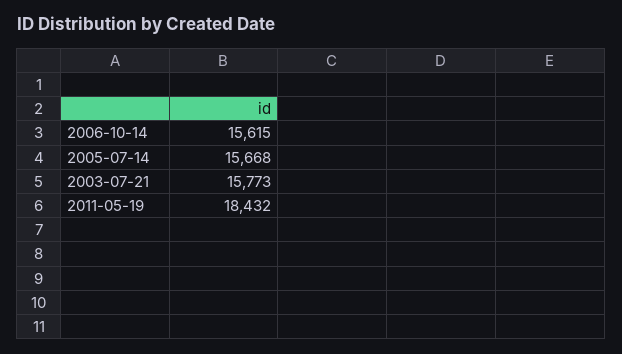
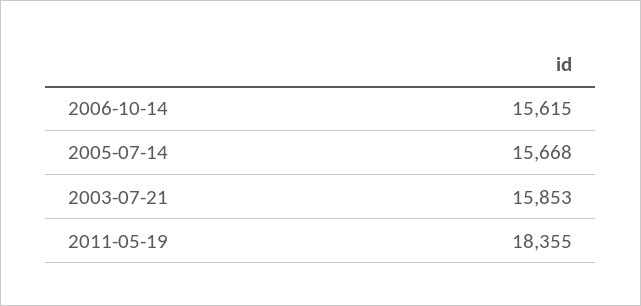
  {
    "2006-10-14": 15615,
    "2005-07-14": 15668,
-   "2003-07-21": 15773,
+   "2003-07-21": 15853,
-   "2011-05-19": 18432
+   "2011-05-19": 18355
  }

